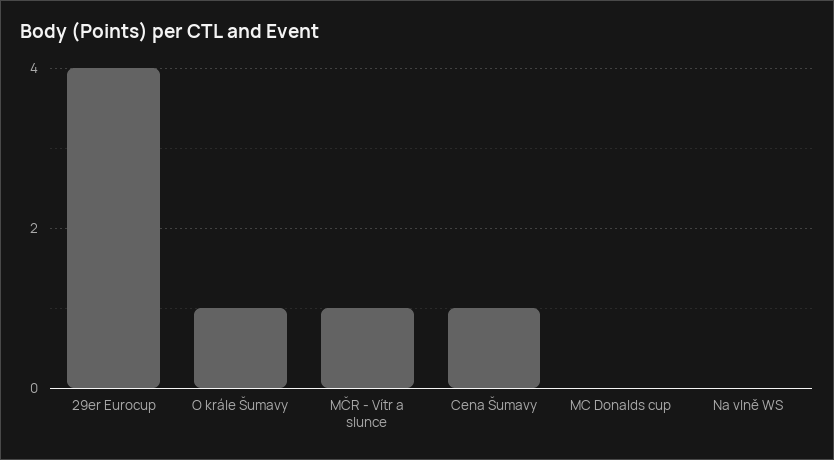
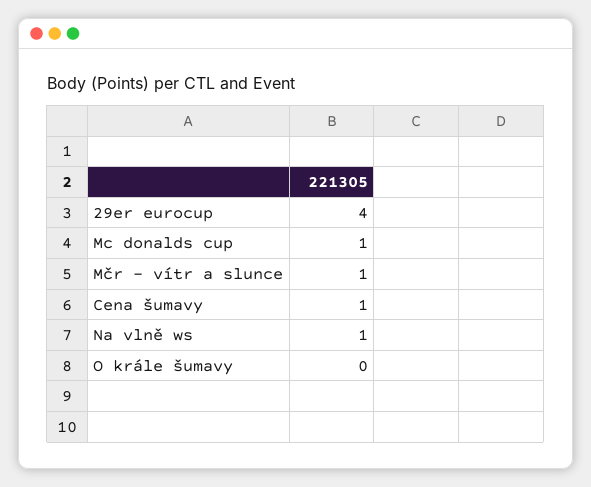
  {
    "29er Eurocup": 4,
-   "O krále Šumavy": 1,
+   "O krále Šumavy": 0,
    "MČR - Vítr a slunce": 1,
    "Cena Šumavy": 1,
-   "MC Donalds cup": 0,
+   "MC Donalds cup": 1,
-   "Na vlně WS": 0
+   "Na vlně WS": 1
  }

